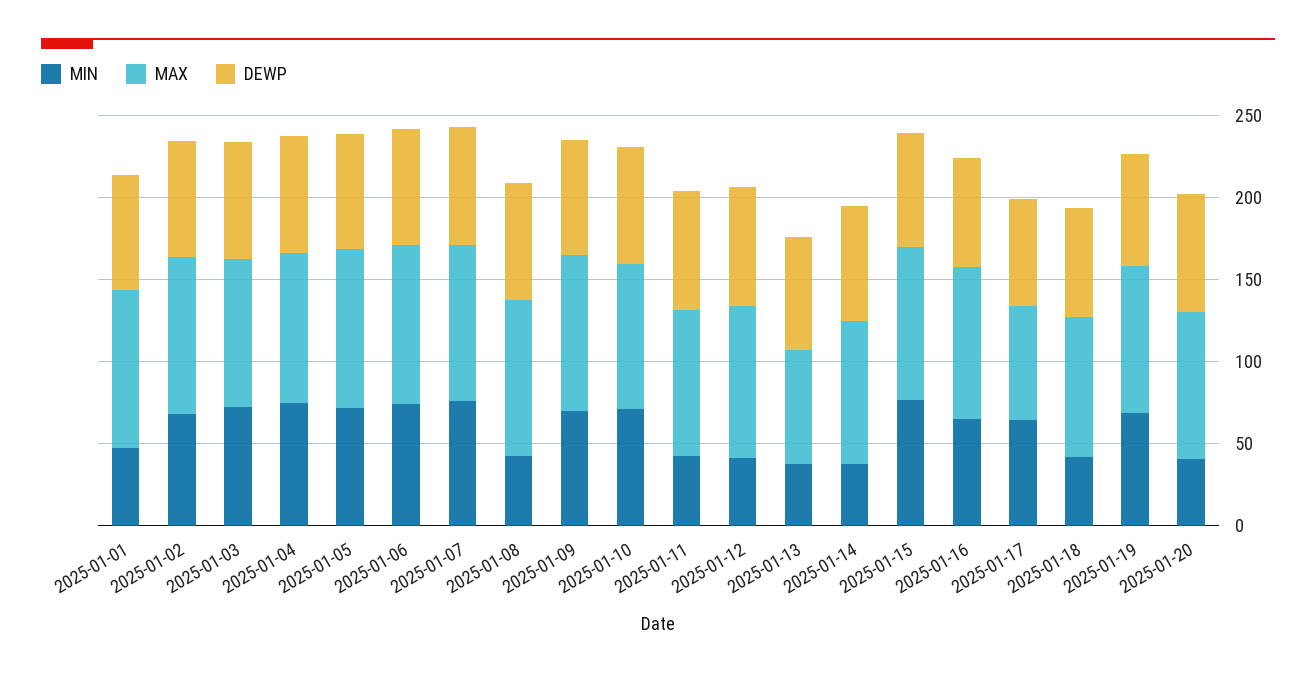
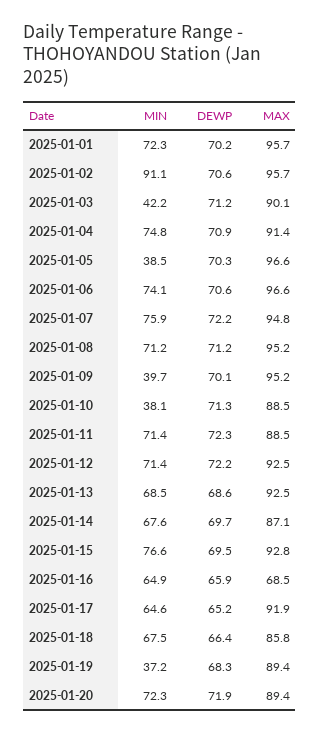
  {
    "MIN": {
-     "2025-01-01": 50,
+     "2025-01-01": 72.3,
-     "2025-01-02": 70,
+     "2025-01-02": 91.1,
-     "2025-01-03": 70,
+     "2025-01-03": 42.2,
      "2025-01-04": 74.8,
-     "2025-01-05": 70,
+     "2025-01-05": 38.5,
      "2025-01-06": 74.1,
      "2025-01-07": 75.9,
-     "2025-01-08": 40,
+     "2025-01-08": 71.2,
-     "2025-01-09": 70,
+     "2025-01-09": 39.7,
-     "2025-01-10": 70,
+     "2025-01-10": 38.1,
-     "2025-01-11": 40,
+     "2025-01-11": 71.4,
-     "2025-01-12": 40,
+     "2025-01-12": 71.4,
-     "2025-01-13": 40,
+     "2025-01-13": 68.5,
-     "2025-01-14": 40,
+     "2025-01-14": 67.6,
      "2025-01-15": 76.6,
      "2025-01-16": 64.9,
      "2025-01-17": 64.6,
-     "2025-01-18": 40,
+     "2025-01-18": 67.5,
-     "2025-01-19": 70,
+     "2025-01-19": 37.2,
-     "2025-01-20": 40
+     "2025-01-20": 72.3
    },
    "MAX": {
      "2025-01-01": 95.7,
      "2025-01-02": 95.7,
      "2025-01-03": 90.1,
      "2025-01-04": 91.4,
      "2025-01-05": 96.6,
      "2025-01-06": 96.6,
      "2025-01-07": 94.8,
      "2025-01-08": 95.2,
      "2025-01-09": 95.2,
      "2025-01-10": 88.5,
      "2025-01-11": 88.5,
      "2025-01-12": 92.5,
-     "2025-01-13": 70,
+     "2025-01-13": 92.5,
      "2025-01-14": 87.1,
      "2025-01-15": 92.8,
-     "2025-01-16": 90,
+     "2025-01-16": 68.5,
-     "2025-01-17": 70,
+     "2025-01-17": 91.9,
      "2025-01-18": 85.8,
      "2025-01-19": 89.4,
      "2025-01-20": 89.4
    },
    "DEWP": {
      "2025-01-01": 70.2,
      "2025-01-02": 70.6,
      "2025-01-03": 71.2,
      "2025-01-04": 70.9,
      "2025-01-05": 70.3,
      "2025-01-06": 70.6,
      "2025-01-07": 72.2,
      "2025-01-08": 71.2,
      "2025-01-09": 70.1,
      "2025-01-10": 71.3,
      "2025-01-11": 72.3,
      "2025-01-12": 72.2,
      "2025-01-13": 68.6,
      "2025-01-14": 69.7,
      "2025-01-15": 69.5,
      "2025-01-16": 65.9,
      "2025-01-17": 65.2,
      "2025-01-18": 66.4,
      "2025-01-19": 68.3,
      "2025-01-20": 71.9
    }
  }

